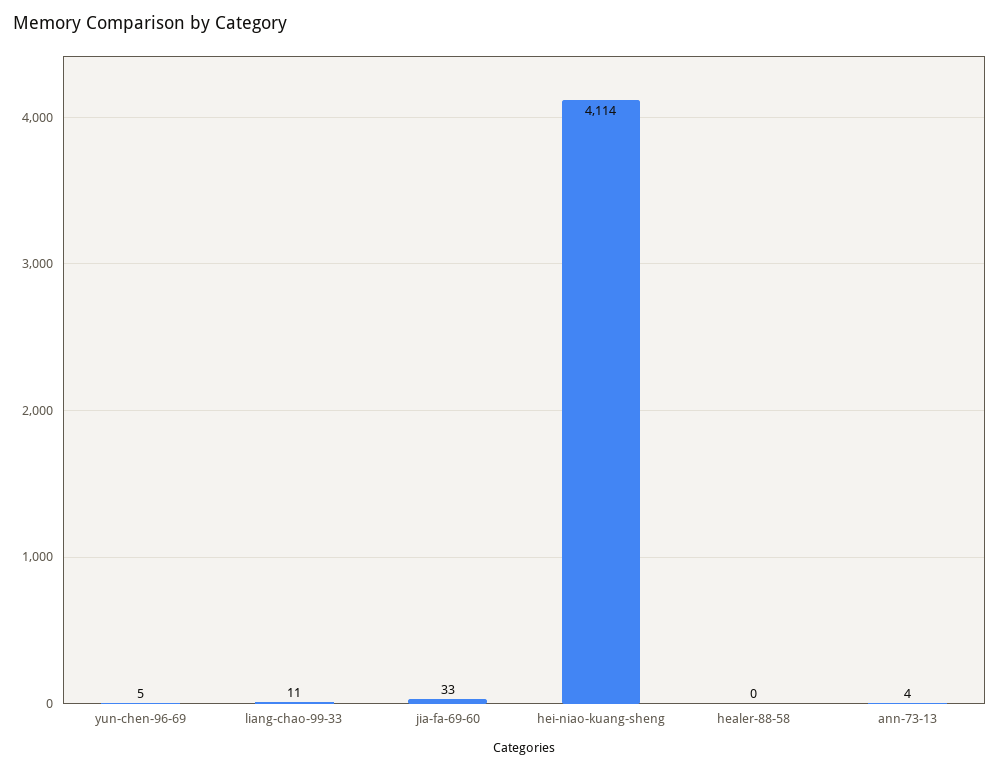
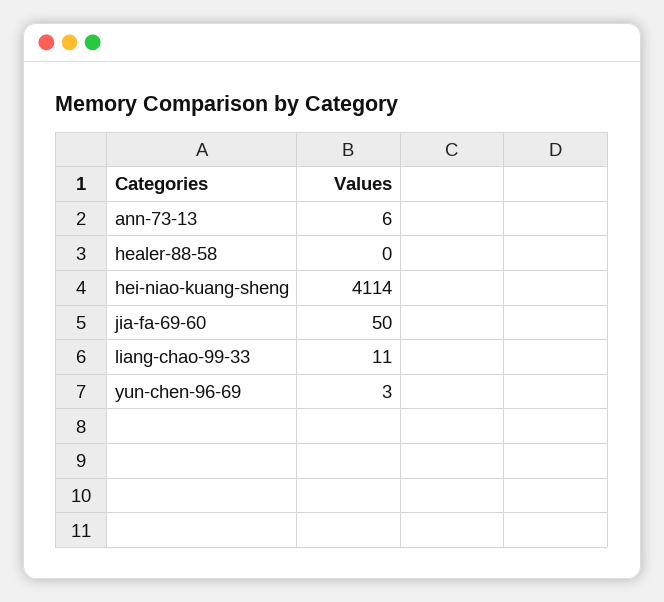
  {
-   "yun-chen-96-69": 5,
+   "yun-chen-96-69": 3,
    "liang-chao-99-33": 11,
-   "jia-fa-69-60": 33,
+   "jia-fa-69-60": 50,
    "hei-niao-kuang-sheng": 4114,
    "healer-88-58": 0,
-   "ann-73-13": 4
+   "ann-73-13": 6
  }

